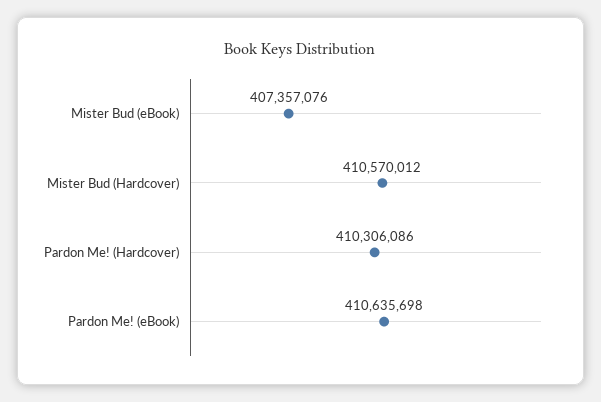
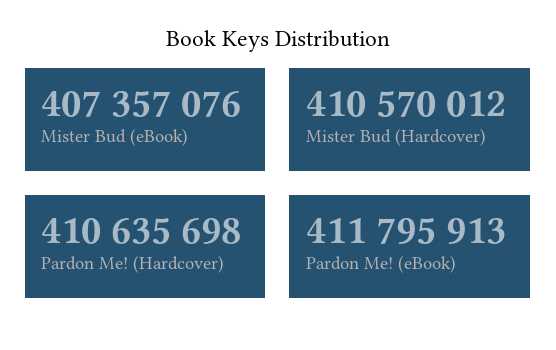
  {
    "Mister Bud (eBook)": 407357076,
    "Mister Bud (Hardcover)": 410570012,
-   "Pardon Me! (Hardcover)": 410306086,
+   "Pardon Me! (Hardcover)": 410635698,
-   "Pardon Me! (eBook)": 410635698
+   "Pardon Me! (eBook)": 411795913
  }

